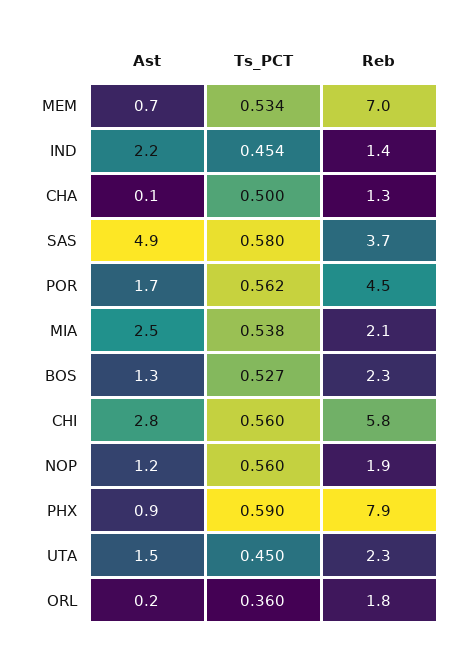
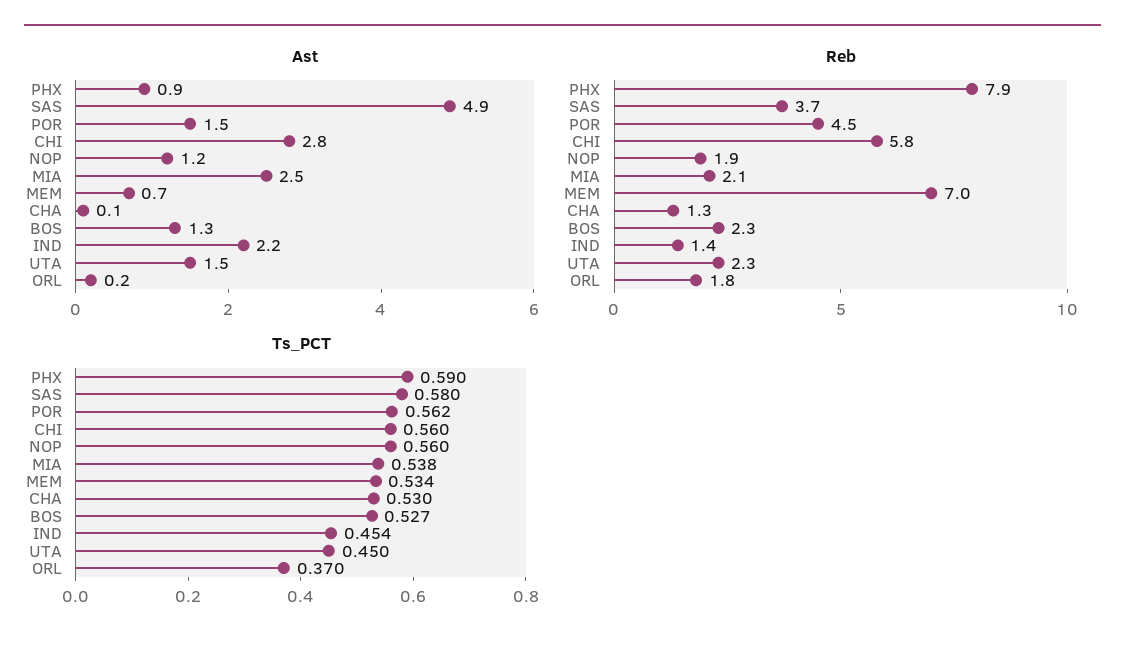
  {
    "Ast": {
      "MEM": 0.7,
      "IND": 2.2,
      "CHA": 0.1,
      "SAS": 4.9,
-     "POR": 1.7,
+     "POR": 1.5,
      "MIA": 2.5,
      "BOS": 1.3,
      "CHI": 2.8,
      "NOP": 1.2,
      "PHX": 0.9,
      "UTA": 1.5,
      "ORL": 0.2
    },
    "Ts_PCT": {
      "MEM": 0.534,
      "IND": 0.454,
-     "CHA": 0.5,
+     "CHA": 0.53,
      "SAS": 0.58,
      "POR": 0.562,
      "MIA": 0.538,
      "BOS": 0.527,
      "CHI": 0.56,
      "NOP": 0.56,
      "PHX": 0.59,
      "UTA": 0.45,
-     "ORL": 0.36
+     "ORL": 0.37
    },
    "Reb": {
      "MEM": 7,
      "IND": 1.4,
      "CHA": 1.3,
      "SAS": 3.7,
      "POR": 4.5,
      "MIA": 2.1,
      "BOS": 2.3,
      "CHI": 5.8,
      "NOP": 1.9,
      "PHX": 7.9,
      "UTA": 2.3,
      "ORL": 1.8
    }
  }

